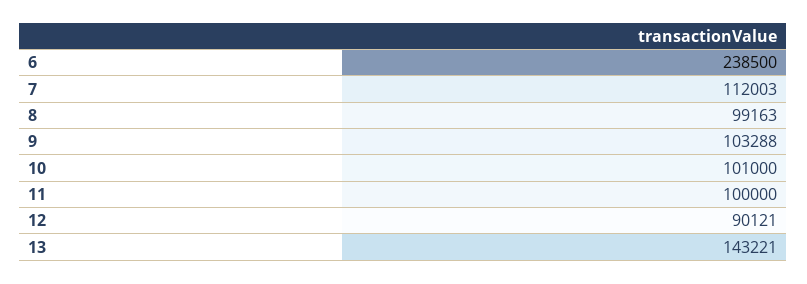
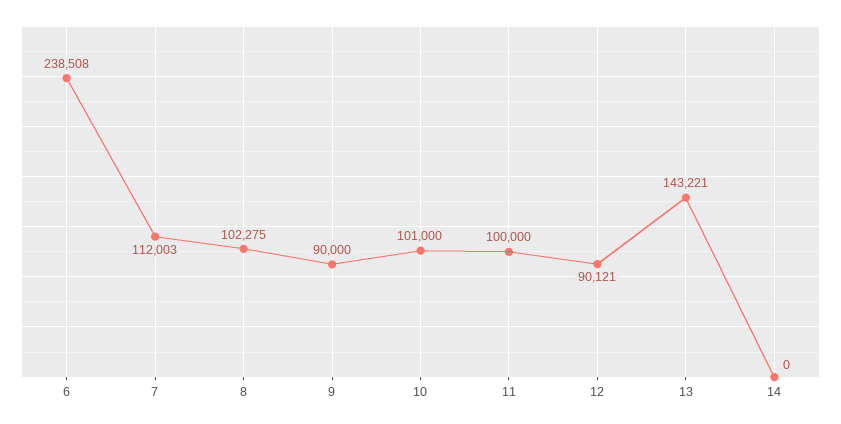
  {
-   "6": 238500,
+   "6": 238508,
    "7": 112003,
-   "8": 99163,
+   "8": 102275,
-   "9": 103288,
+   "9": 90000,
    "10": 101000,
    "11": 100000,
    "12": 90121,
-   "13": 143221
+   "13": 143221,
+   "14": 0
  }

